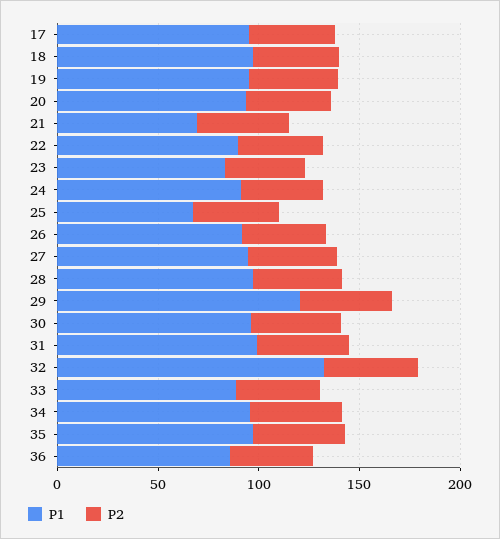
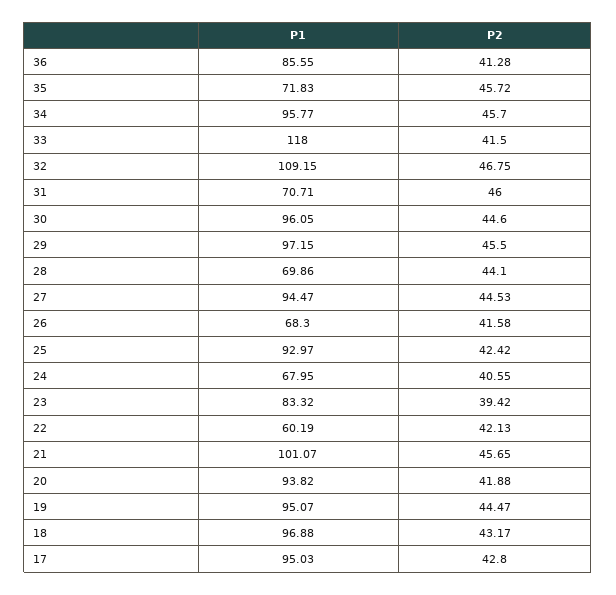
  {
    "P1": {
      "17": 95.03,
      "18": 96.88,
      "19": 95.07,
      "20": 93.82,
-     "21": 70,
+     "21": 101.07,
-     "22": 90,
+     "22": 60.19,
      "23": 83.32,
-     "24": 90,
+     "24": 67.95,
-     "25": 70,
+     "25": 92.97,
-     "26": 90,
+     "26": 68.3,
      "27": 94.47,
-     "28": 100,
+     "28": 69.86,
-     "29": 120,
+     "29": 97.15,
      "30": 96.05,
-     "31": 100,
+     "31": 70.71,
-     "32": 130,
+     "32": 109.15,
-     "33": 90,
+     "33": 118,
      "34": 95.77,
-     "35": 100,
+     "35": 71.83,
      "36": 85.55
    },
    "P2": {
      "17": 42.8,
      "18": 43.17,
      "19": 44.47,
      "20": 41.88,
      "21": 45.65,
      "22": 42.13,
      "23": 39.42,
      "24": 40.55,
      "25": 42.42,
      "26": 41.58,
      "27": 44.53,
      "28": 44.1,
      "29": 45.5,
      "30": 44.6,
      "31": 46,
      "32": 46.75,
      "33": 41.5,
      "34": 45.7,
      "35": 45.72,
      "36": 41.28
    }
  }

